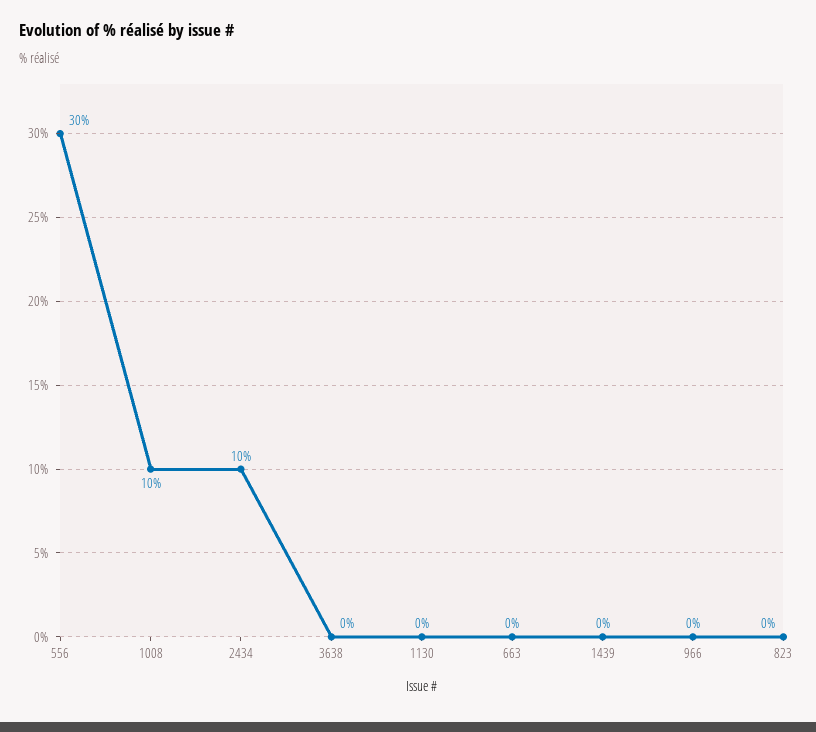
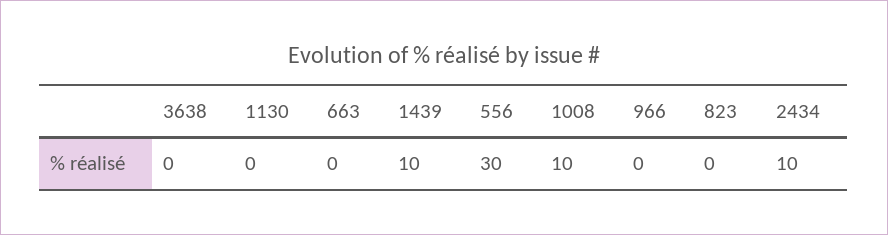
  {
    "556": 30,
    "1008": 10,
    "2434": 10,
    "3638": 0,
    "1130": 0,
    "663": 0,
-   "1439": 0,
+   "1439": 10,
    "966": 0,
    "823": 0
  }

